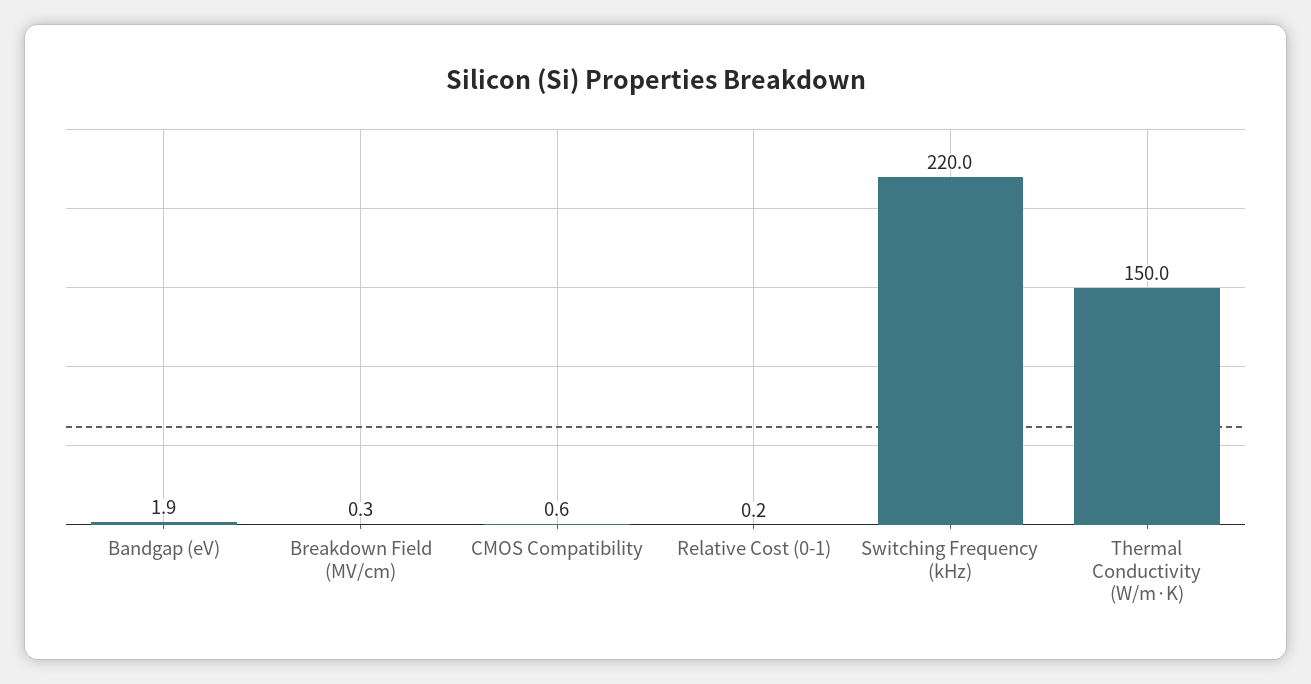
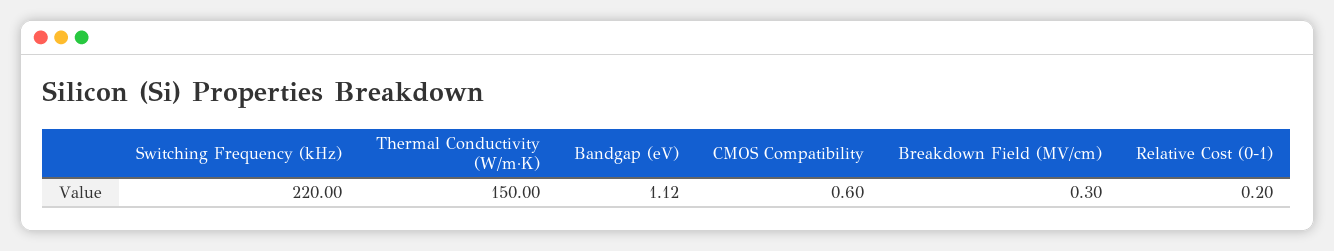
  {
-   "Bandgap (eV)": 1.9,
+   "Bandgap (eV)": 1.12,
    "Breakdown Field (MV/cm)": 0.3,
    "CMOS Compatibility": 0.6,
    "Relative Cost (0-1)": 0.2,
    "Switching Frequency (kHz)": 220,
    "Thermal Conductivity (W/m·K)": 150
  }

